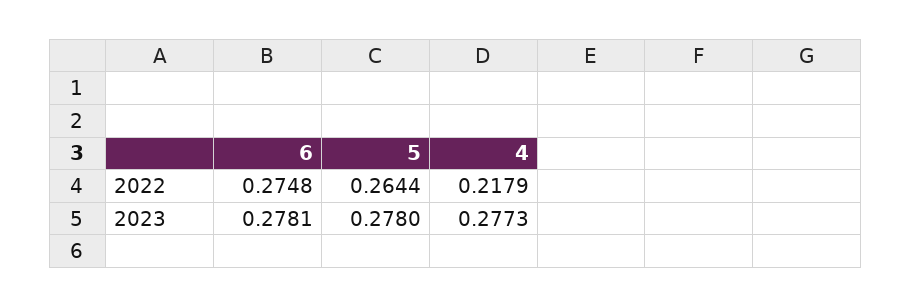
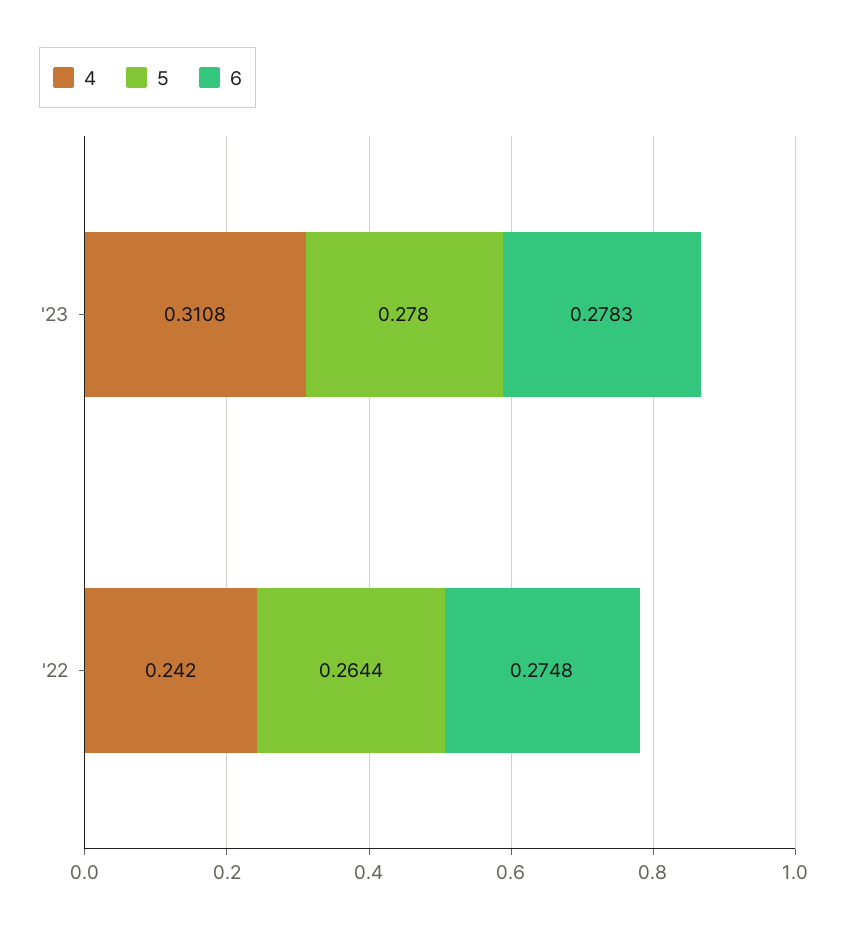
  {
    "6": {
      "2022": 0.2748,
-     "2023": 0.2781
+     "2023": 0.2783
    },
    "5": {
      "2022": 0.2644,
      "2023": 0.278
    },
    "4": {
-     "2022": 0.2179,
+     "2022": 0.242,
-     "2023": 0.2773
+     "2023": 0.3108
    }
  }

